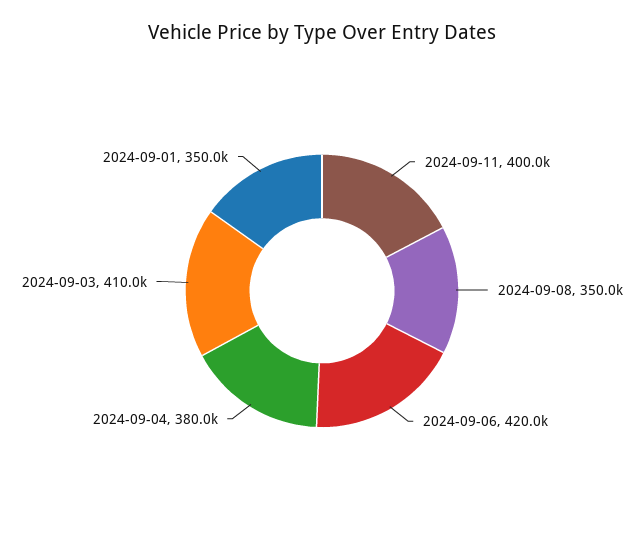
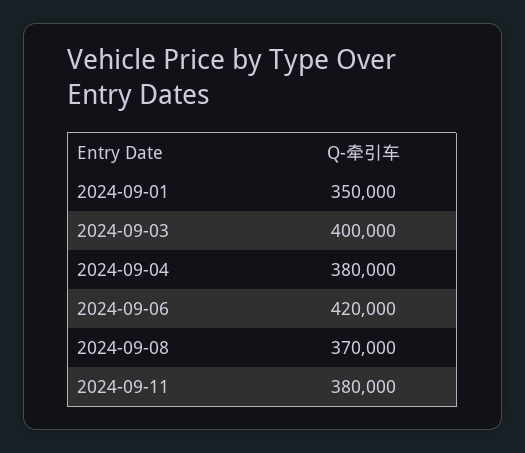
  {
-   "2024-09-11": 400000,
+   "2024-09-11": 380000,
-   "2024-09-08": 350000,
+   "2024-09-08": 370000,
    "2024-09-06": 420000,
    "2024-09-04": 380000,
-   "2024-09-03": 410000,
+   "2024-09-03": 400000,
    "2024-09-01": 350000
  }

